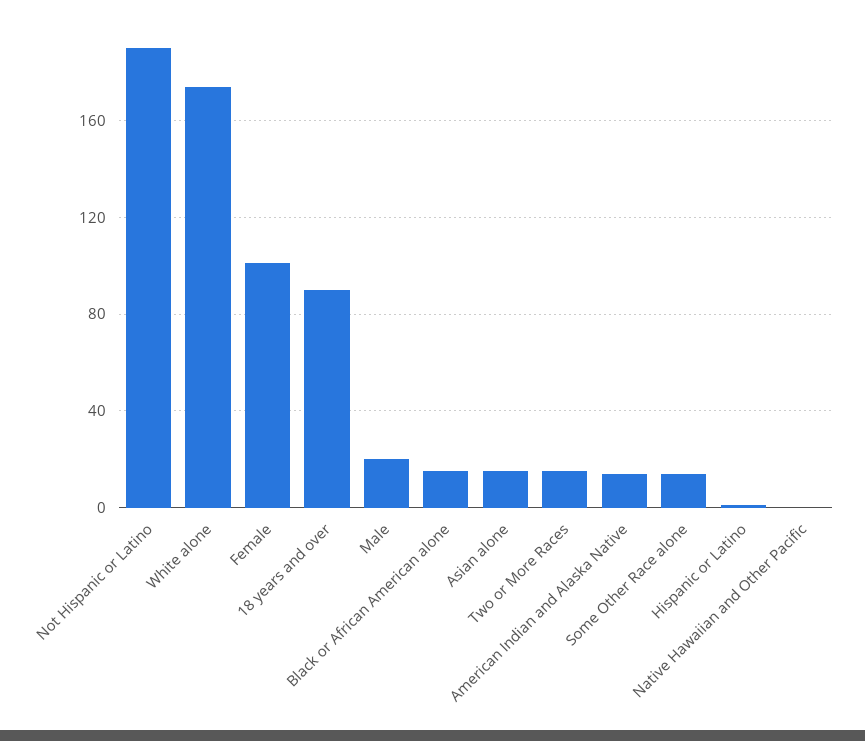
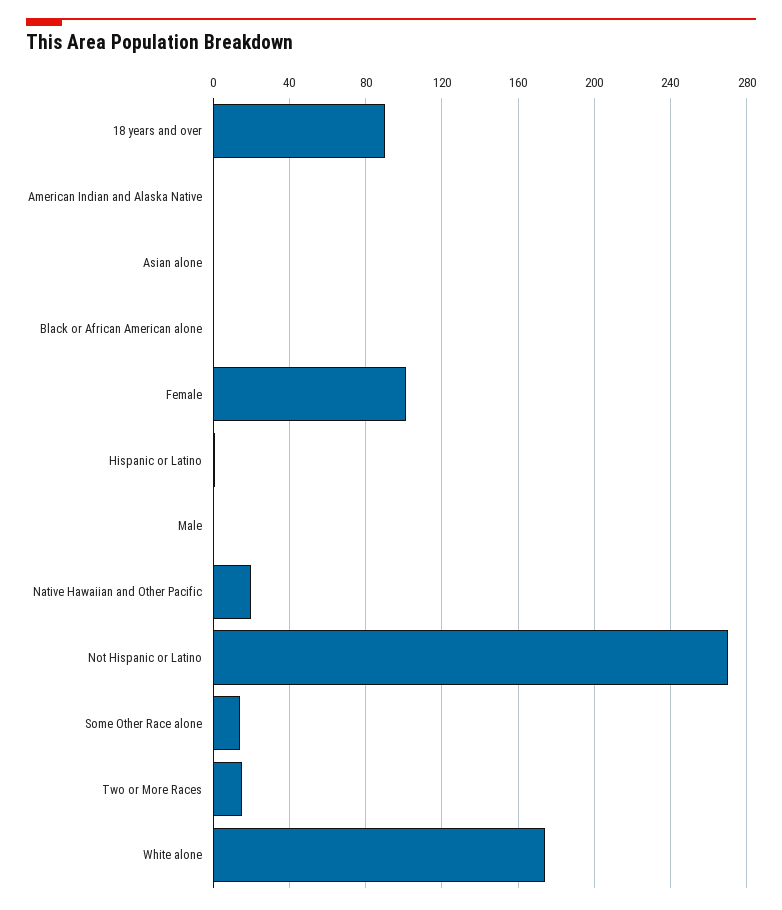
  {
-   "Not Hispanic or Latino": 190,
+   "Not Hispanic or Latino": 270,
    "White alone": 175,
    "Female": 100,
    "18 years and over": 90,
-   "Male": 20,
+   "Male": 0,
-   "Black or African American alone": 15,
+   "Black or African American alone": 0,
-   "Asian alone": 15,
+   "Asian alone": 0,
    "Two or More Races": 15,
-   "American Indian and Alaska Native": 15,
+   "American Indian and Alaska Native": 0,
    "Some Other Race alone": 15,
    "Hispanic or Latino": 0,
-   "Native Hawaiian and Other Pacific": 0
+   "Native Hawaiian and Other Pacific": 20
  }

